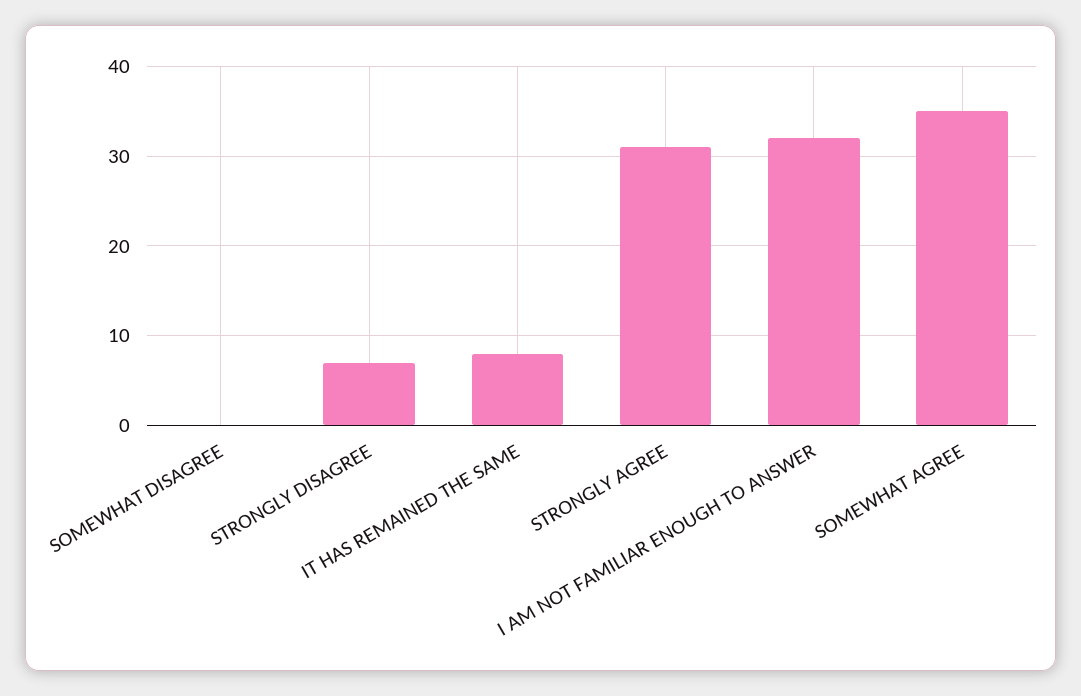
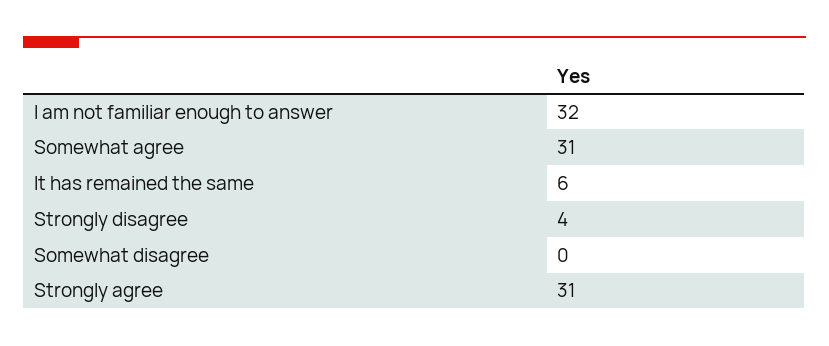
  {
    "SOMEWHAT DISAGREE": 0,
-   "STRONGLY DISAGREE": 7,
+   "STRONGLY DISAGREE": 4,
-   "IT HAS REMAINED THE SAME": 8,
+   "IT HAS REMAINED THE SAME": 6,
    "STRONGLY AGREE": 31,
    "I AM NOT FAMILIAR ENOUGH TO ANSWER": 32,
-   "SOMEWHAT AGREE": 35
+   "SOMEWHAT AGREE": 31
  }

